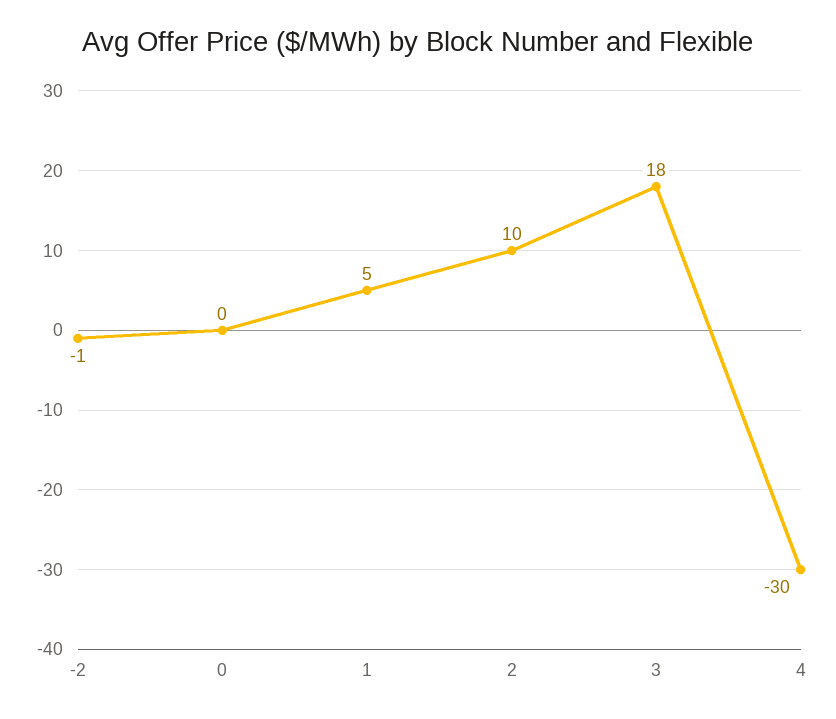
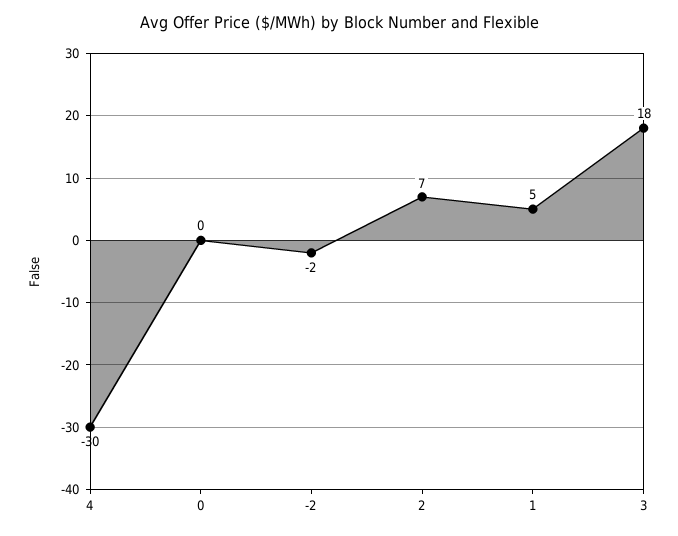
  {
-   "-2": -1,
+   "-2": -2,
    "0": 0,
    "1": 5,
-   "2": 10,
+   "2": 7,
    "3": 18,
    "4": -30
  }

